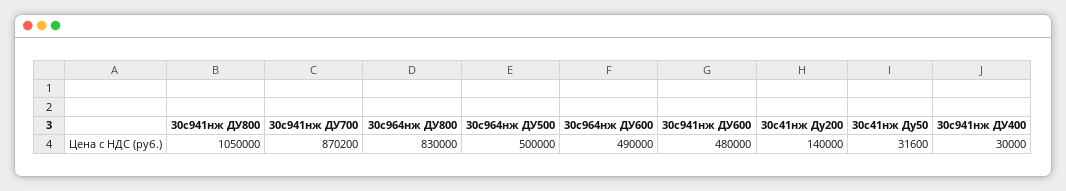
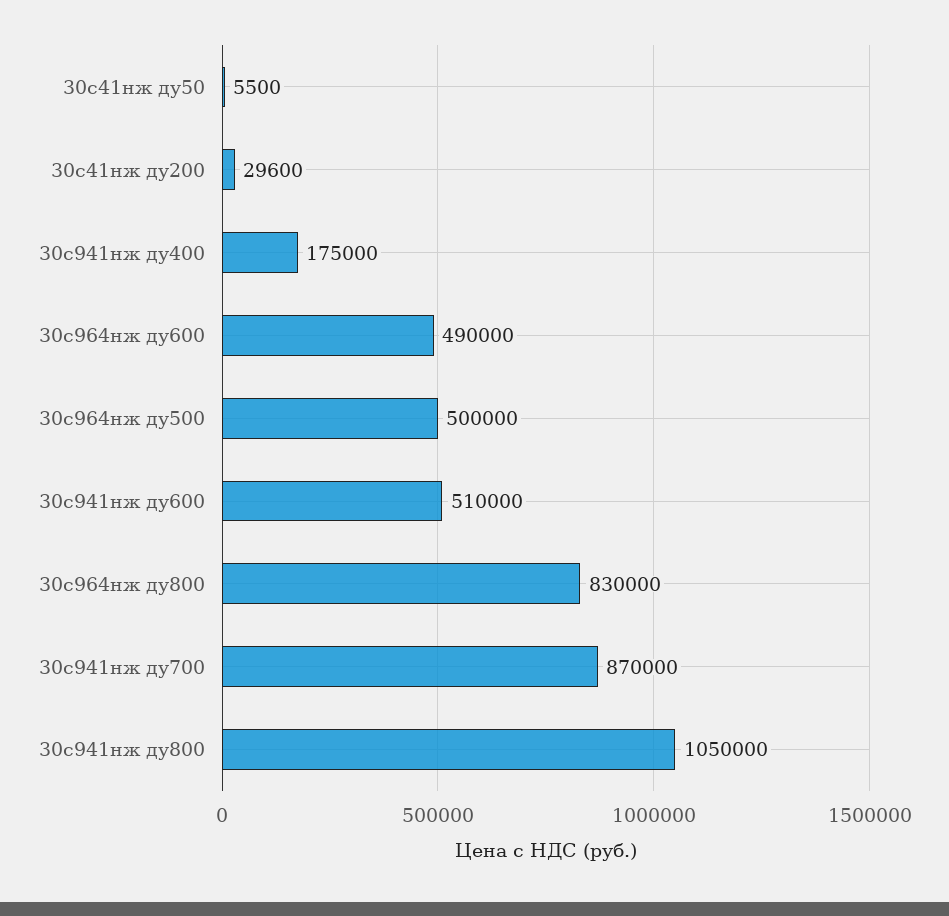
  {
    "30с941нж ДУ800": 1050000,
-   "30с941нж ДУ700": 870200,
+   "30с941нж ДУ700": 870000,
    "30с964нж ДУ800": 830000,
    "30с964нж ДУ500": 500000,
    "30с964нж ДУ600": 490000,
-   "30с941нж ДУ600": 480000,
+   "30с941нж ДУ600": 510000,
-   "30с41нж Ду200": 140000,
+   "30с41нж Ду200": 29600,
-   "30с41нж Ду50": 31600,
+   "30с41нж Ду50": 5500,
-   "30с941нж ДУ400": 30000
+   "30с941нж ДУ400": 175000
  }

